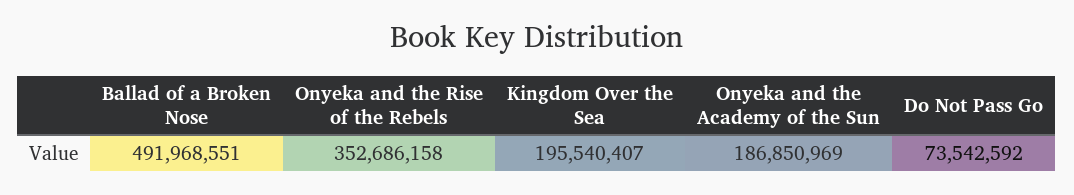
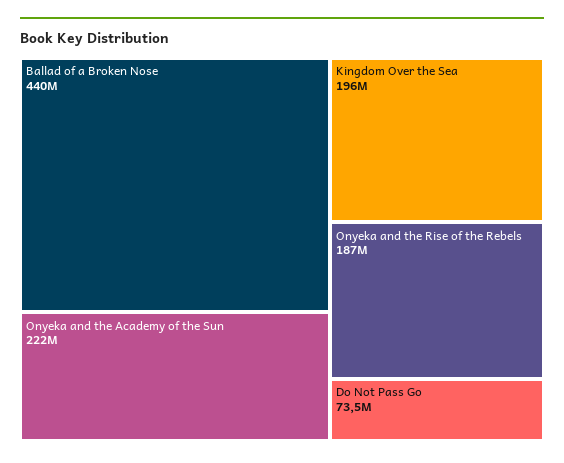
  {
-   "Ballad of a Broken Nose": 491968551,
+   "Ballad of a Broken Nose": 440000000,
-   "Onyeka and the Rise of the Rebels": 352686158,
+   "Onyeka and the Rise of the Rebels": 187000000,
    "Kingdom Over the Sea": 195540407,
-   "Onyeka and the Academy of the Sun": 186850969,
+   "Onyeka and the Academy of the Sun": 222000000,
    "Do Not Pass Go": 73542592
  }

